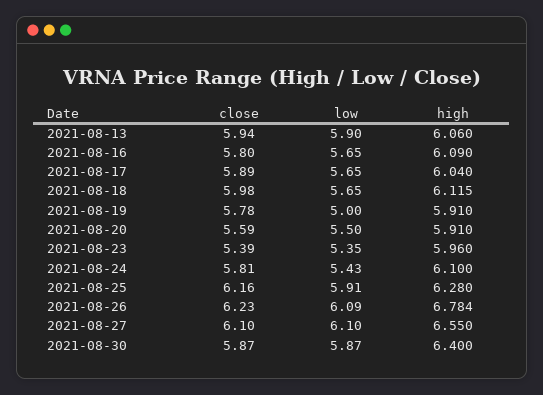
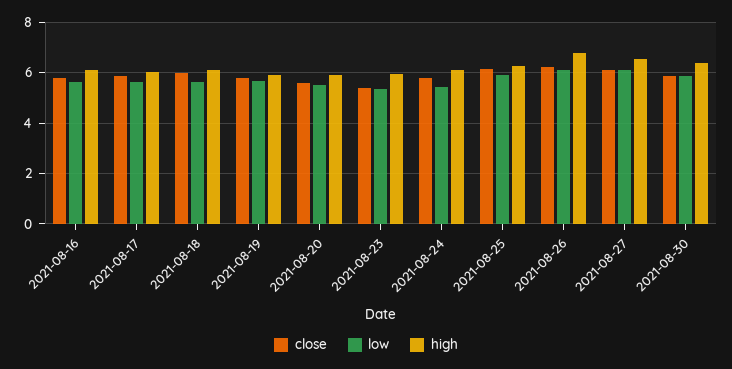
  {
    "close": {
-     "2021-08-13": 5.94,
      "2021-08-16": 5.8,
      "2021-08-17": 5.89,
      "2021-08-18": 5.98,
      "2021-08-19": 5.78,
      "2021-08-20": 5.59,
      "2021-08-23": 5.39,
      "2021-08-24": 5.81,
      "2021-08-25": 6.16,
      "2021-08-26": 6.23,
      "2021-08-27": 6.1,
      "2021-08-30": 5.87
    },
    "low": {
-     "2021-08-13": 5.9,
      "2021-08-16": 5.65,
      "2021-08-17": 5.65,
      "2021-08-18": 5.65,
-     "2021-08-19": 5,
+     "2021-08-19": 5.75,
      "2021-08-20": 5.5,
      "2021-08-23": 5.35,
      "2021-08-24": 5.43,
      "2021-08-25": 5.91,
      "2021-08-26": 6.09,
      "2021-08-27": 6.1,
      "2021-08-30": 5.87
    },
    "high": {
-     "2021-08-13": 6.06,
      "2021-08-16": 6.09,
      "2021-08-17": 6.04,
      "2021-08-18": 6.115,
      "2021-08-19": 5.91,
      "2021-08-20": 5.91,
      "2021-08-23": 5.96,
      "2021-08-24": 6.1,
      "2021-08-25": 6.28,
      "2021-08-26": 6.784,
      "2021-08-27": 6.55,
      "2021-08-30": 6.4
    }
  }

